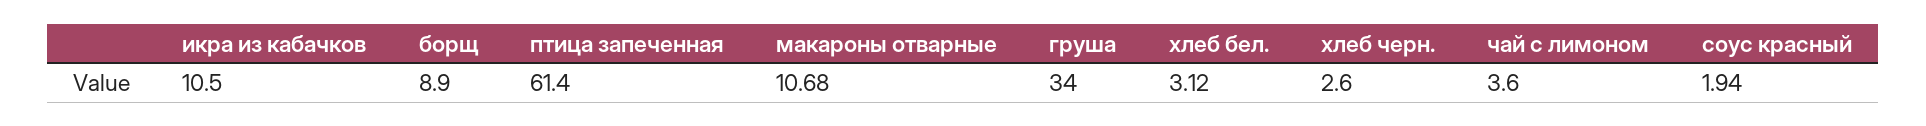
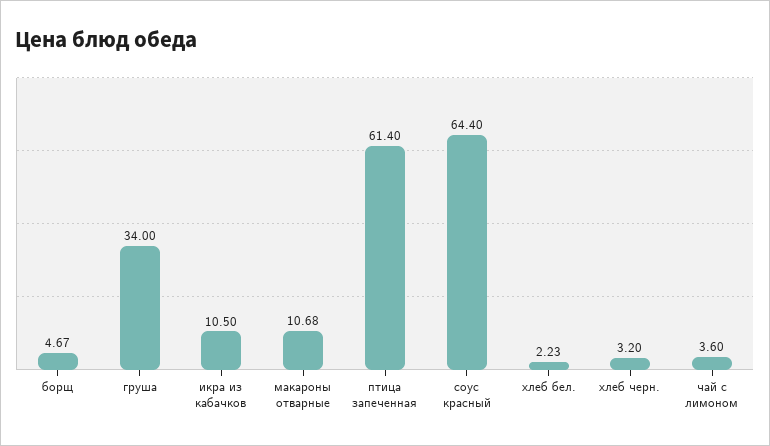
  {
    "икра из кабачков": 10.5,
-   "борщ": 8.9,
+   "борщ": 4.67,
    "птица запеченная": 61.4,
    "макароны отварные": 10.68,
    "груша": 34,
-   "хлеб бел.": 3.12,
+   "хлеб бел.": 2.23,
-   "хлеб черн.": 2.6,
+   "хлеб черн.": 3.2,
    "чай с лимоном": 3.6,
-   "соус красный": 1.94
+   "соус красный": 64.4
  }

